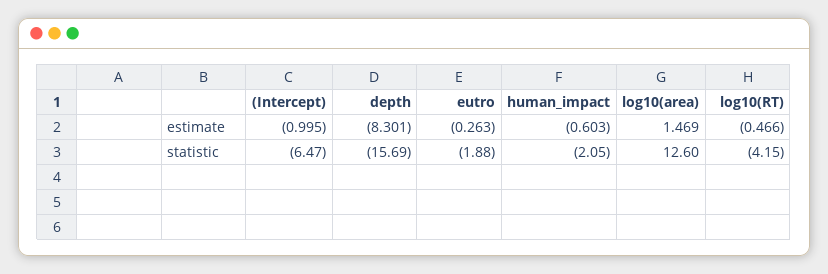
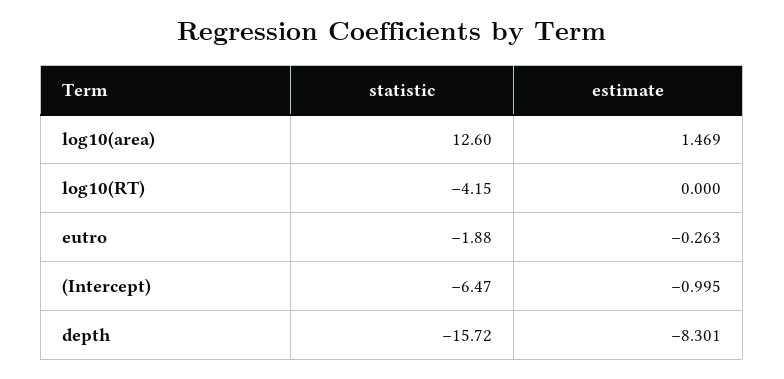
  {
    "(Intercept)": {
      "estimate": -0.995,
      "statistic": -6.47
    },
    "depth": {
      "estimate": -8.301,
-     "statistic": -15.69
+     "statistic": -15.72
    },
    "eutro": {
      "estimate": -0.263,
      "statistic": -1.88
    },
-   "human_impact": {
-     "estimate": -0.603,
-     "statistic": -2.05
-   },
    "log10(area)": {
      "estimate": 1.469,
      "statistic": 12.6
    },
    "log10(RT)": {
-     "estimate": -0.466,
+     "estimate": 0,
      "statistic": -4.15
    }
  }

